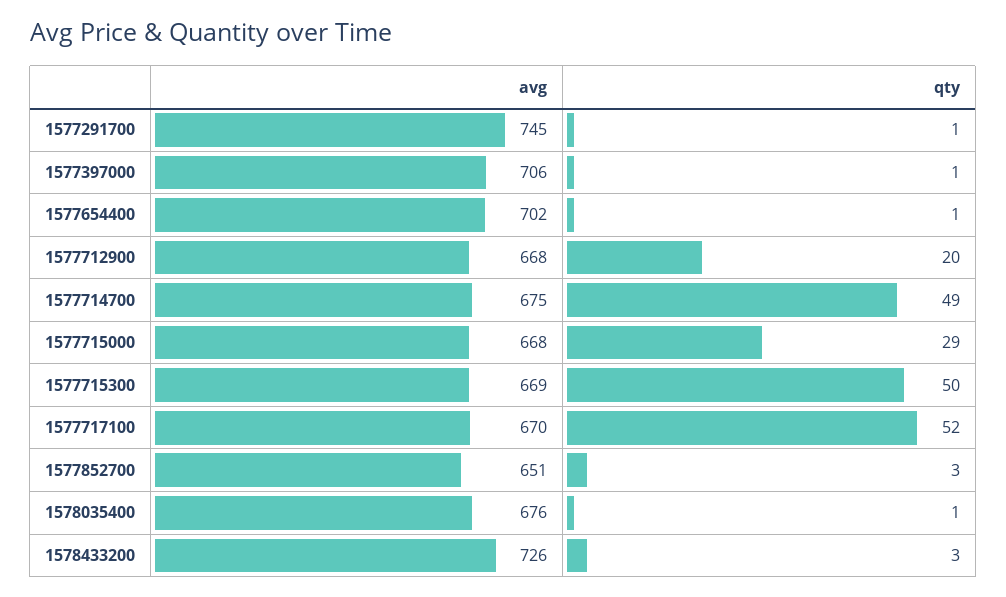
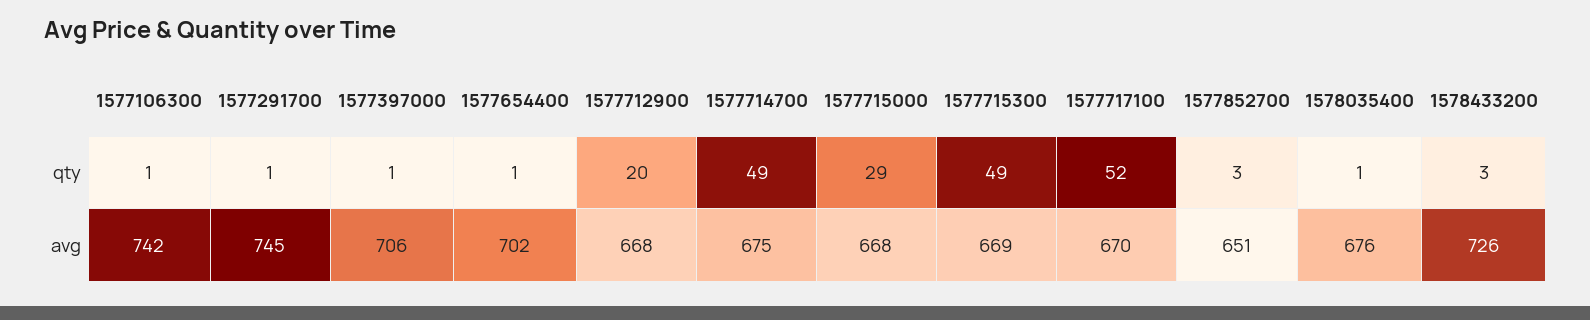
  {
    "avg": {
      "1577291700": 745,
      "1577397000": 706,
      "1577654400": 702,
      "1577712900": 668,
      "1577714700": 675,
      "1577715000": 668,
      "1577715300": 669,
      "1577717100": 670,
      "1577852700": 651,
      "1578035400": 676,
-     "1578433200": 726
+     "1578433200": 726,
+     "1577106300": 742
    },
    "qty": {
      "1577291700": 1,
      "1577397000": 1,
      "1577654400": 1,
      "1577712900": 20,
      "1577714700": 49,
      "1577715000": 29,
-     "1577715300": 50,
+     "1577715300": 49,
      "1577717100": 52,
      "1577852700": 3,
      "1578035400": 1,
-     "1578433200": 3
+     "1578433200": 3,
+     "1577106300": 1
    }
  }

